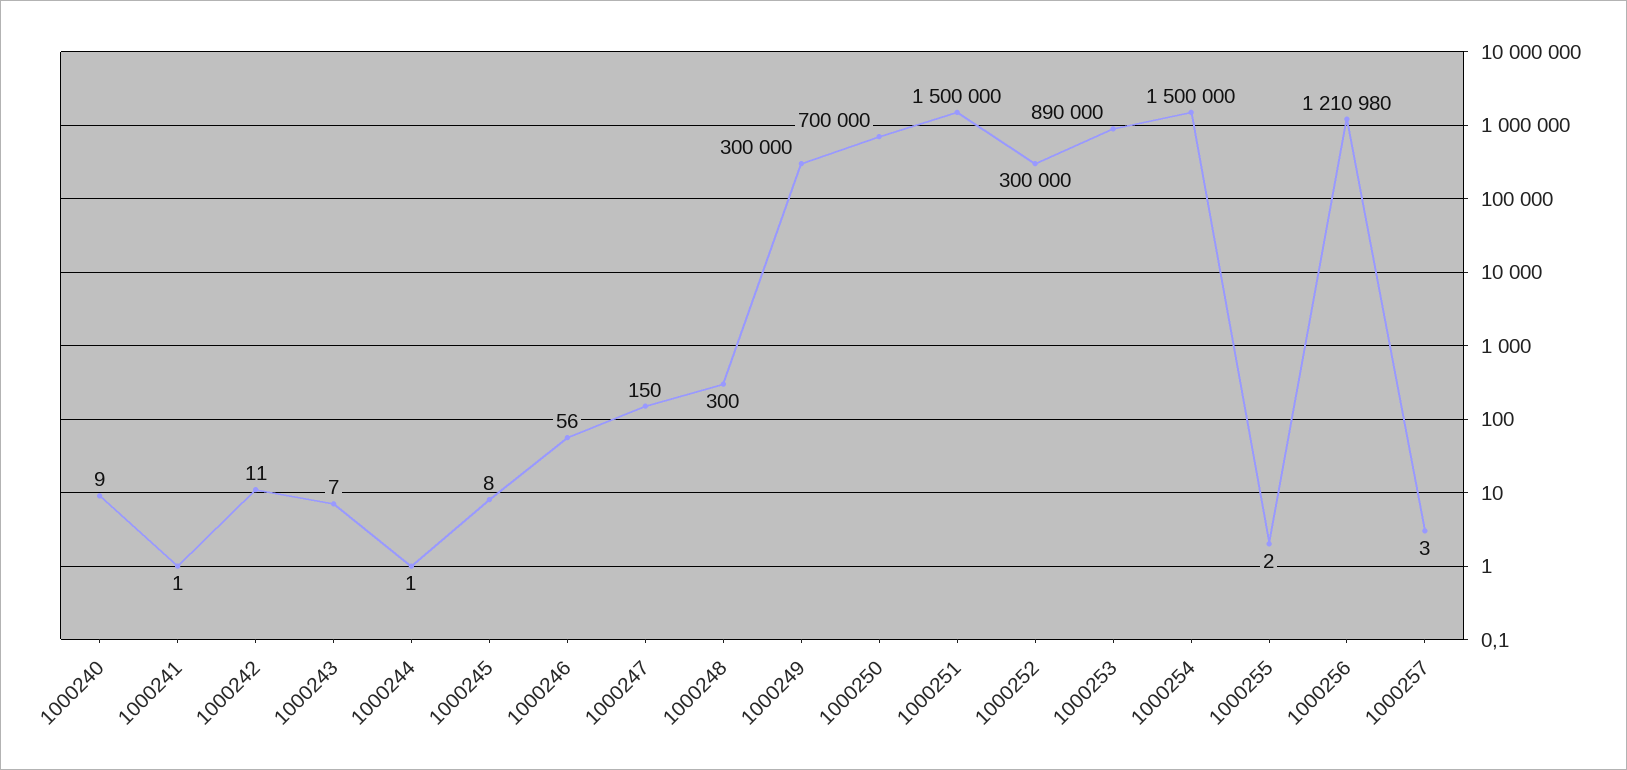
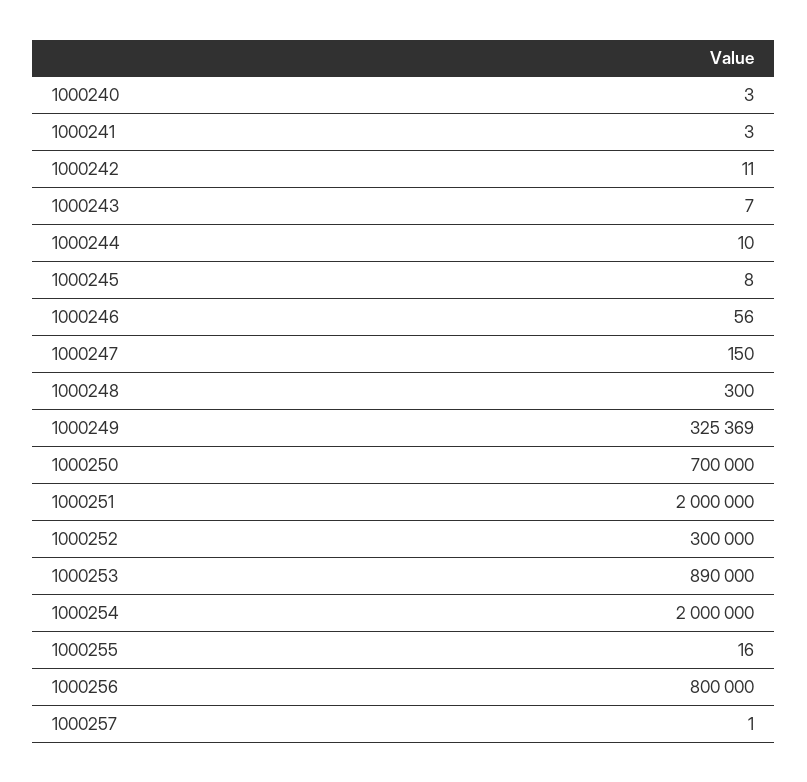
  {
-   "1000240": 9,
+   "1000240": 3,
-   "1000241": 1,
+   "1000241": 3,
    "1000242": 11,
    "1000243": 7,
-   "1000244": 1,
+   "1000244": 10,
    "1000245": 8,
    "1000246": 56,
    "1000247": 150,
    "1000248": 300,
-   "1000249": 300000,
+   "1000249": 325369,
    "1000250": 700000,
-   "1000251": 1500000,
+   "1000251": 2000000,
    "1000252": 300000,
    "1000253": 890000,
-   "1000254": 1500000,
+   "1000254": 2000000,
-   "1000255": 2,
+   "1000255": 16,
-   "1000256": 1210980,
+   "1000256": 800000,
-   "1000257": 3
+   "1000257": 1
  }

